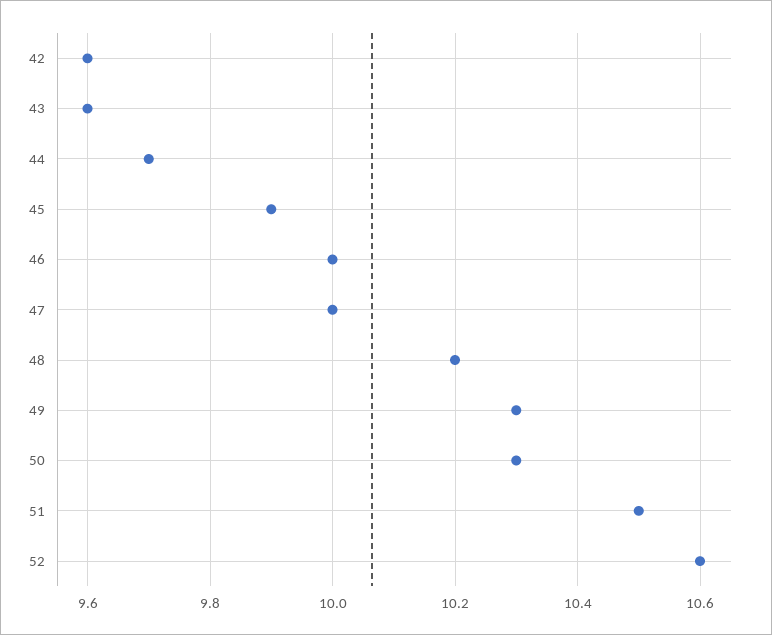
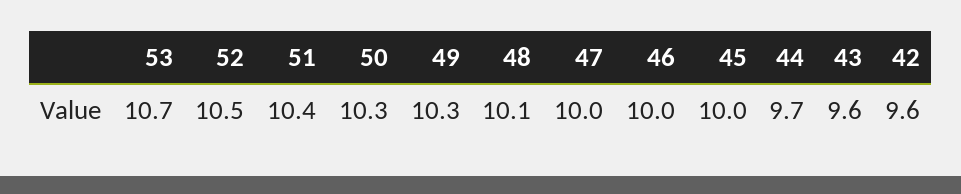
  {
    "42": 9.6,
    "43": 9.6,
    "44": 9.7,
-   "45": 9.9,
+   "45": 10,
    "46": 10,
    "47": 10,
-   "48": 10.2,
+   "48": 10.1,
    "49": 10.3,
    "50": 10.3,
-   "51": 10.5,
+   "51": 10.4,
-   "52": 10.6
+   "52": 10.5,
+   "53": 10.7
  }

